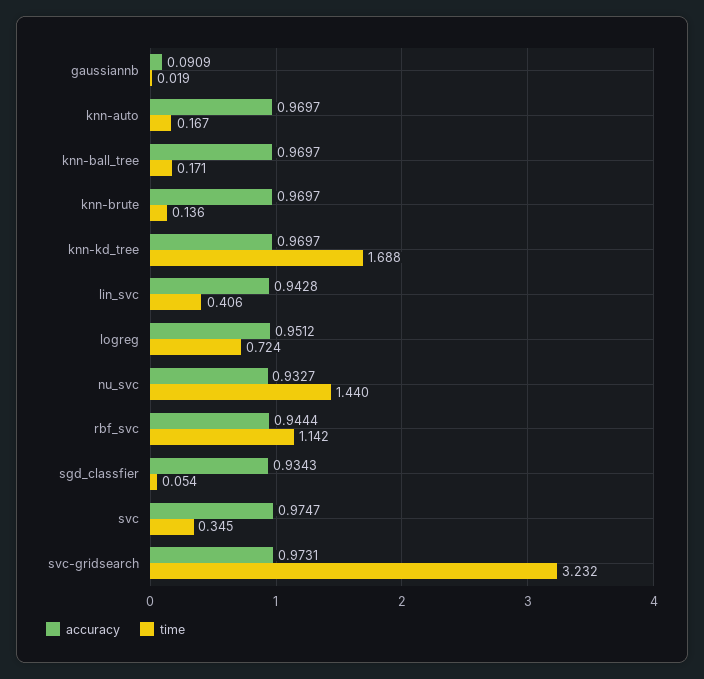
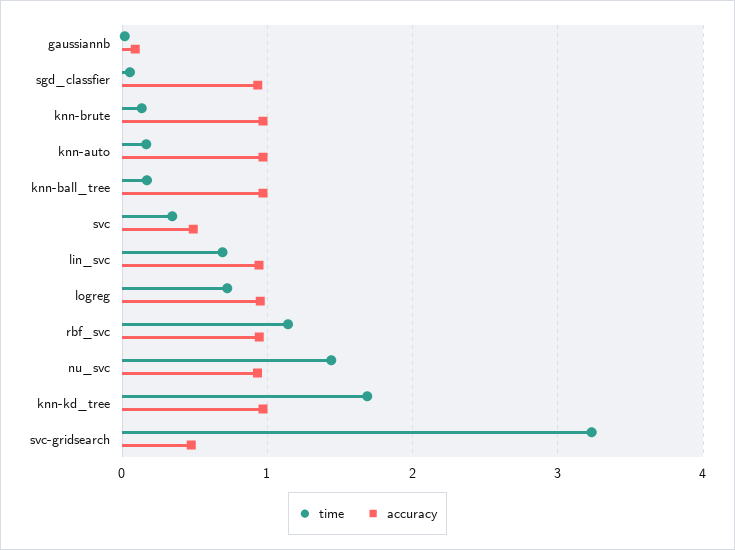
  {
    "accuracy": {
      "gaussiannb": 0.0909,
      "knn-auto": 0.9697,
      "knn-ball_tree": 0.9697,
      "knn-brute": 0.9697,
      "knn-kd_tree": 0.9697,
      "lin_svc": 0.9428,
      "logreg": 0.9512,
      "nu_svc": 0.9327,
      "rbf_svc": 0.9444,
      "sgd_classfier": 0.9343,
-     "svc": 0.9747,
+     "svc": 0.5,
-     "svc-gridsearch": 0.9731
+     "svc-gridsearch": 0.5
    },
    "time": {
      "gaussiannb": 0.019,
      "knn-auto": 0.167,
      "knn-ball_tree": 0.171,
      "knn-brute": 0.136,
      "knn-kd_tree": 1.688,
-     "lin_svc": 0.406,
+     "lin_svc": 0.7,
      "logreg": 0.724,
      "nu_svc": 1.44,
      "rbf_svc": 1.142,
      "sgd_classfier": 0.054,
      "svc": 0.345,
      "svc-gridsearch": 3.232
    }
  }

